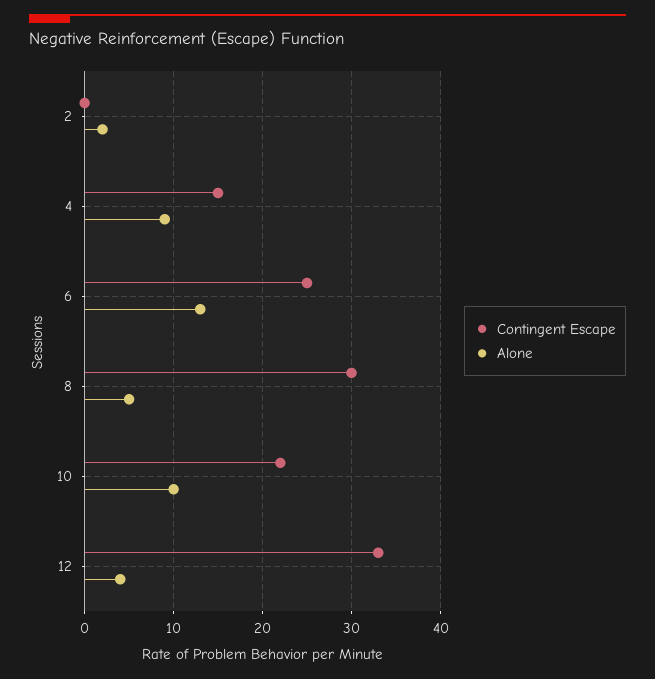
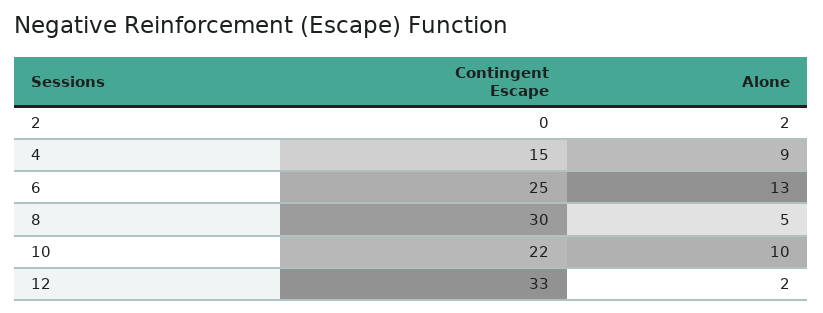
  {
    "Contingent Escape": {
      "2": 0,
      "4": 15,
      "6": 25,
      "8": 30,
      "10": 22,
      "12": 33
    },
    "Alone": {
      "2": 2,
      "4": 9,
      "6": 13,
      "8": 5,
      "10": 10,
-     "12": 4
+     "12": 2
    }
  }

